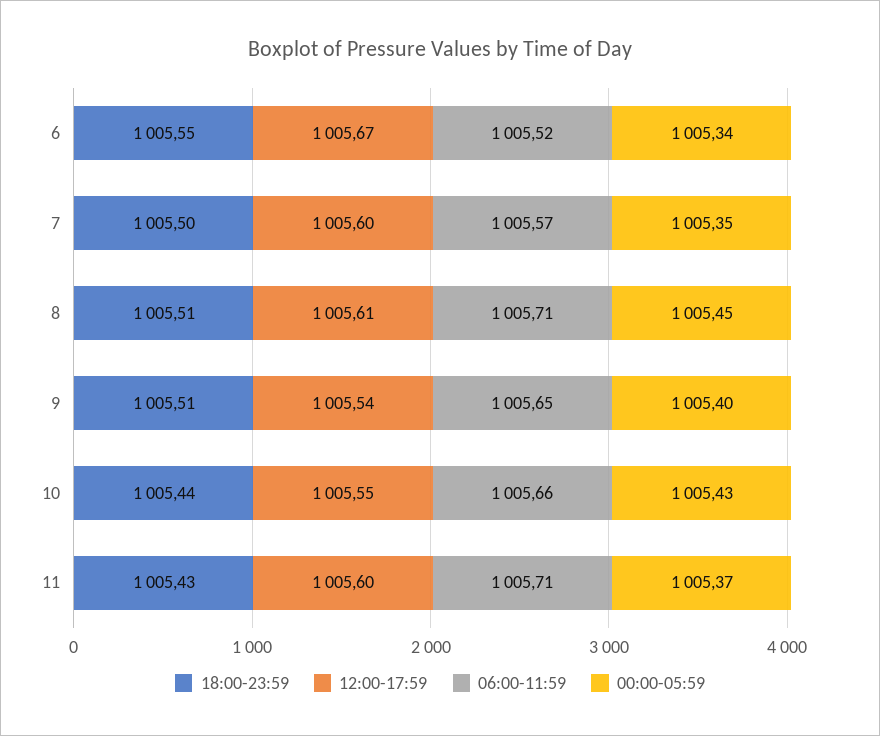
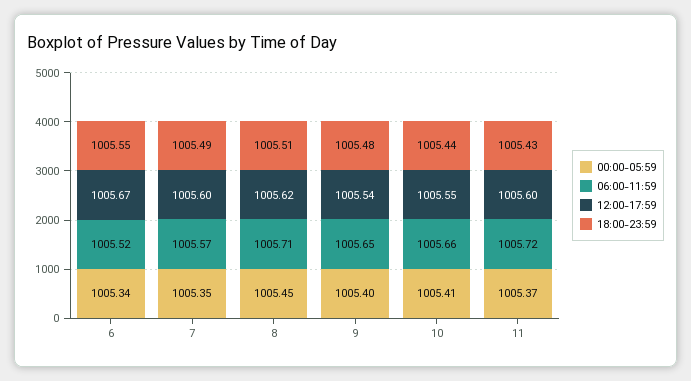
  {
    "18:00-23:59": {
      "6": 1005.55,
-     "7": 1005.5,
+     "7": 1005.49,
      "8": 1005.51,
-     "9": 1005.51,
+     "9": 1005.48,
      "10": 1005.44,
      "11": 1005.43
    },
    "12:00-17:59": {
      "6": 1005.67,
      "7": 1005.6,
-     "8": 1005.61,
+     "8": 1005.62,
      "9": 1005.54,
      "10": 1005.55,
      "11": 1005.6
    },
    "06:00-11:59": {
      "6": 1005.52,
      "7": 1005.57,
      "8": 1005.71,
      "9": 1005.65,
      "10": 1005.66,
-     "11": 1005.71
+     "11": 1005.72
    },
    "00:00-05:59": {
      "6": 1005.34,
      "7": 1005.35,
      "8": 1005.45,
      "9": 1005.4,
-     "10": 1005.43,
+     "10": 1005.41,
      "11": 1005.37
    }
  }

